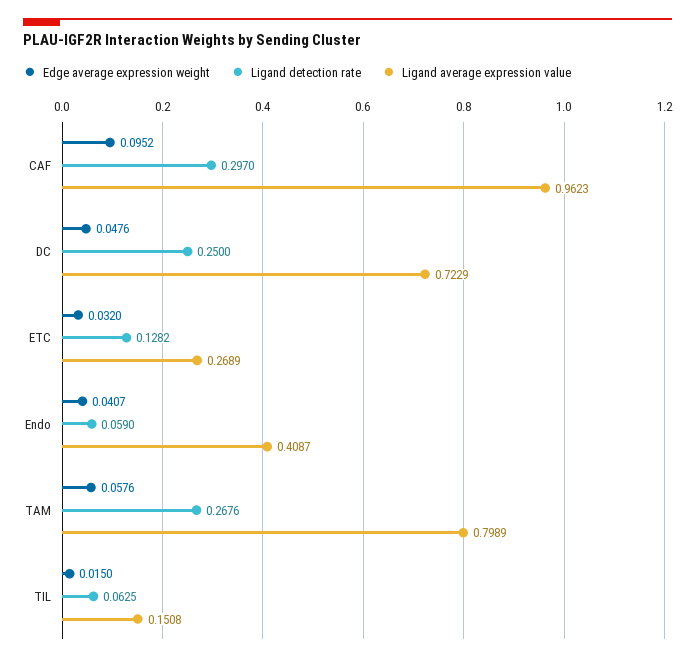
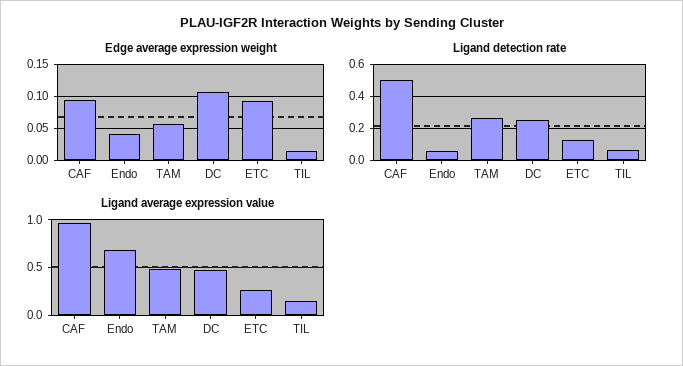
  {
    "Edge average expression weight": {
      "CAF": 0.0952,
-     "DC": 0.0476,
+     "DC": 0.11,
-     "ETC": 0.032,
+     "ETC": 0.09,
      "Endo": 0.0407,
      "TAM": 0.0576,
      "TIL": 0.015
    },
    "Ligand detection rate": {
-     "CAF": 0.297,
+     "CAF": 0.5,
      "DC": 0.25,
      "ETC": 0.1282,
      "Endo": 0.059,
      "TAM": 0.2676,
      "TIL": 0.0625
    },
    "Ligand average expression value": {
      "CAF": 0.9623,
-     "DC": 0.7229,
+     "DC": 0.5,
      "ETC": 0.2689,
-     "Endo": 0.4087,
+     "Endo": 0.7,
-     "TAM": 0.7989,
+     "TAM": 0.5,
      "TIL": 0.1508
    }
  }

